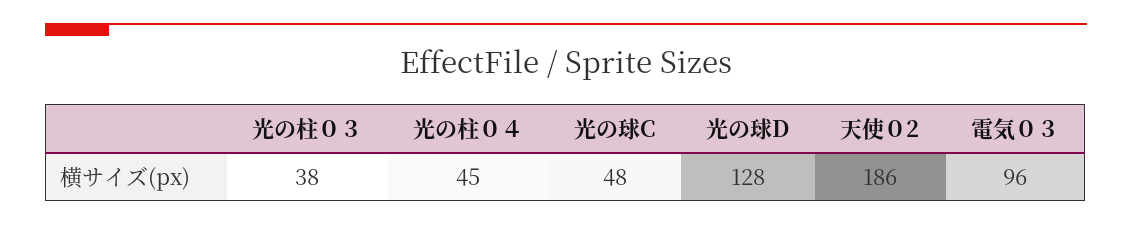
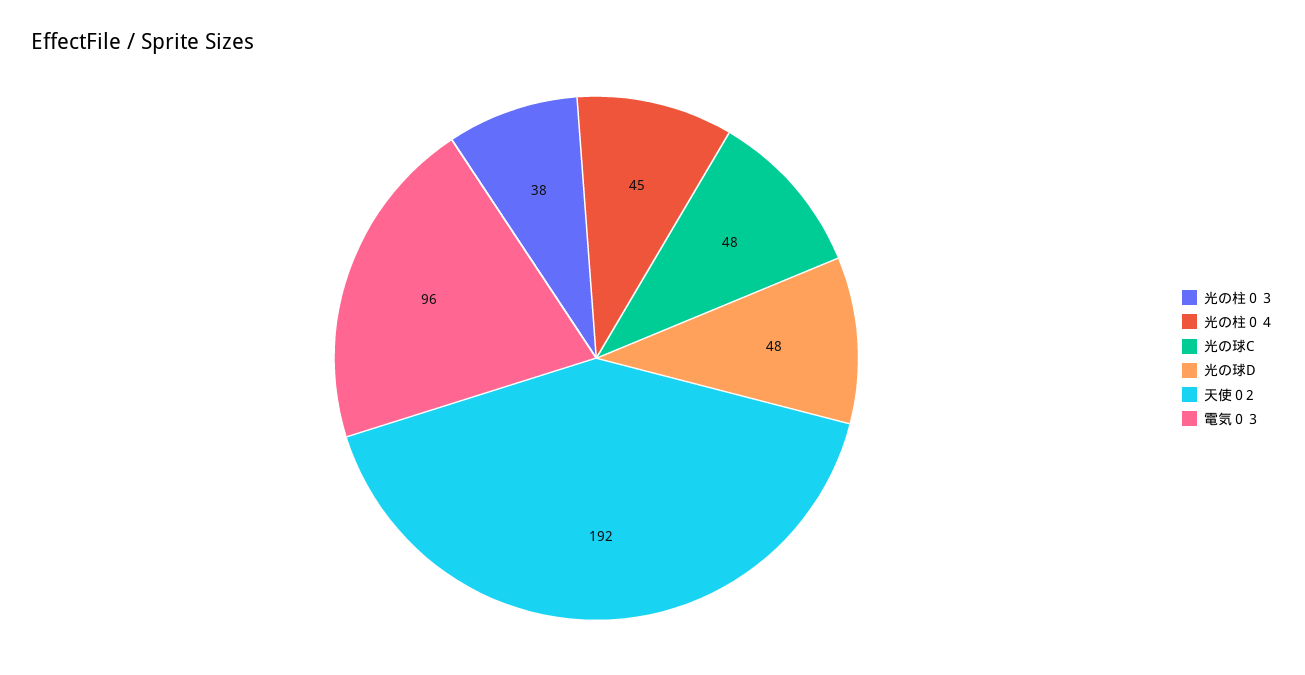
  {
    "光の柱０３": 38,
    "光の柱０４": 45,
    "光の球C": 48,
-   "光の球D": 128,
+   "光の球D": 48,
-   "天使０2": 186,
+   "天使０2": 192,
    "電気０３": 96
  }

